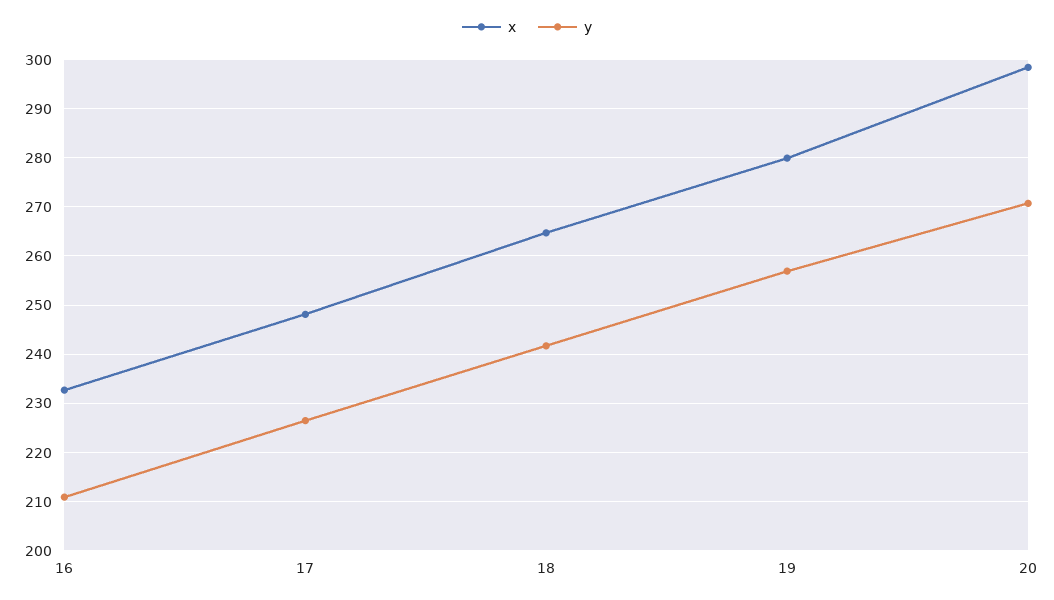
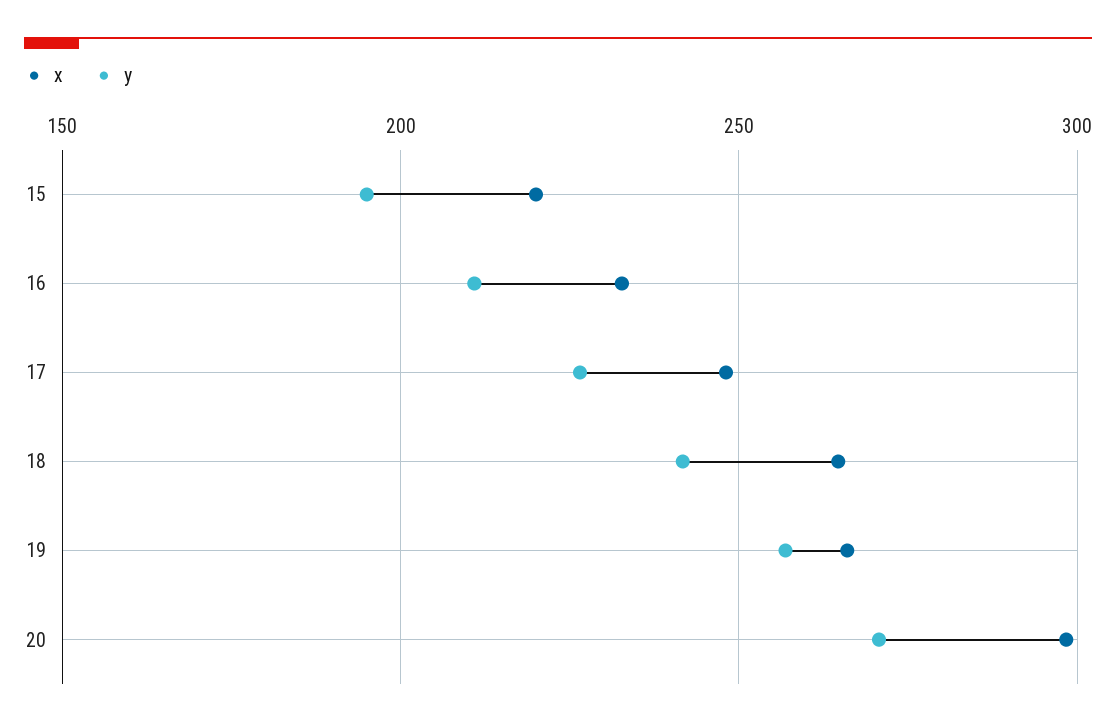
  {
    "x": {
      "16": 232,
      "17": 248,
      "18": 264,
-     "19": 280,
+     "19": 265,
-     "20": 298
+     "20": 298,
+     "15": 220
    },
    "y": {
      "16": 210,
      "17": 226,
      "18": 242,
      "19": 256,
-     "20": 270
+     "20": 270,
+     "15": 195
    }
  }

